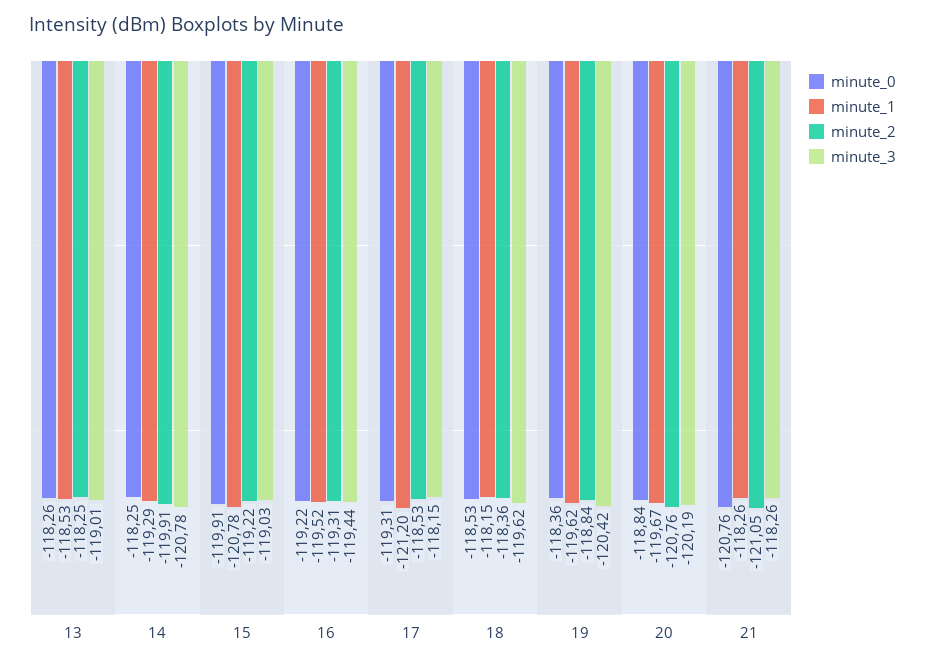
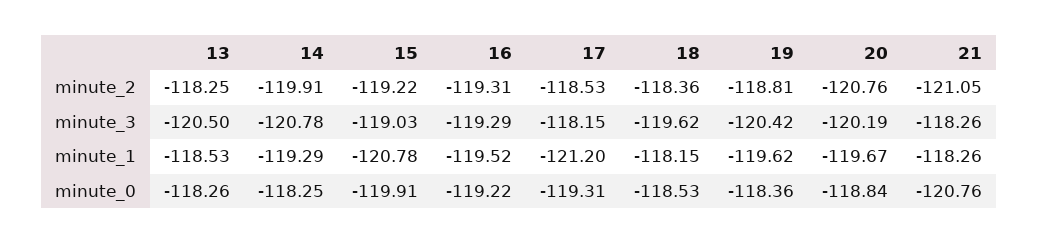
  {
    "minute_0": {
      "13": -118.26,
      "14": -118.25,
      "15": -119.91,
      "16": -119.22,
      "17": -119.31,
      "18": -118.53,
      "19": -118.36,
      "20": -118.84,
      "21": -120.76
    },
    "minute_1": {
      "13": -118.53,
      "14": -119.29,
      "15": -120.78,
      "16": -119.52,
      "17": -121.2,
      "18": -118.15,
      "19": -119.62,
      "20": -119.67,
      "21": -118.26
    },
    "minute_2": {
      "13": -118.25,
      "14": -119.91,
      "15": -119.22,
      "16": -119.31,
      "17": -118.53,
      "18": -118.36,
-     "19": -118.84,
+     "19": -118.81,
      "20": -120.76,
      "21": -121.05
    },
    "minute_3": {
-     "13": -119.01,
+     "13": -120.5,
      "14": -120.78,
      "15": -119.03,
-     "16": -119.44,
+     "16": -119.29,
      "17": -118.15,
      "18": -119.62,
      "19": -120.42,
      "20": -120.19,
      "21": -118.26
    }
  }

